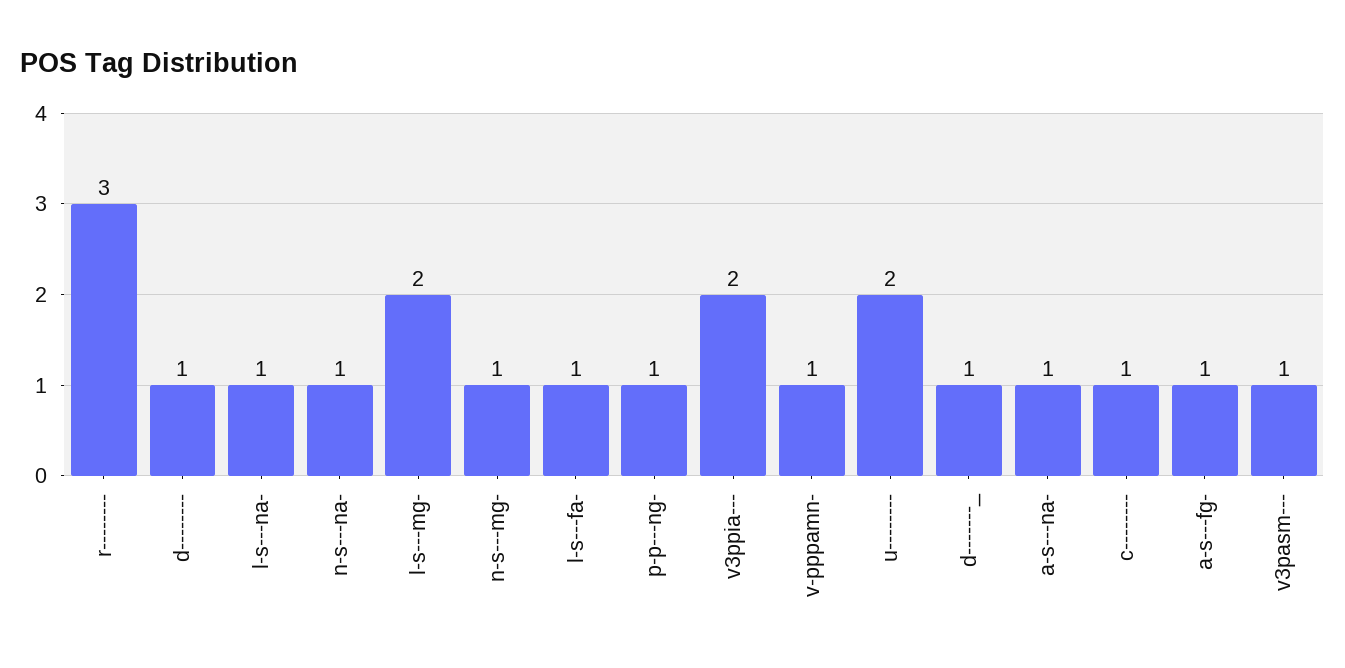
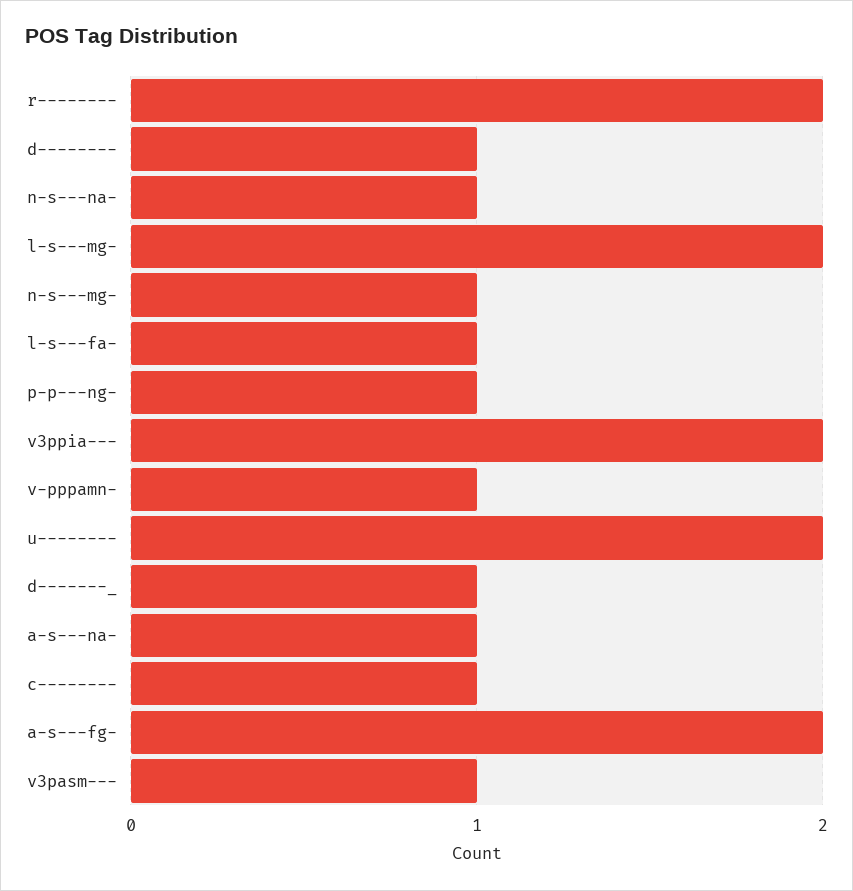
  {
-   "r--------": 3,
+   "r--------": 2,
    "d--------": 1,
-   "l-s---na-": 1,
    "n-s---na-": 1,
    "l-s---mg-": 2,
    "n-s---mg-": 1,
    "l-s---fa-": 1,
    "p-p---ng-": 1,
    "v3ppia---": 2,
    "v-pppamn-": 1,
    "u--------": 2,
    "d-------_": 1,
    "a-s---na-": 1,
    "c--------": 1,
-   "a-s---fg-": 1,
+   "a-s---fg-": 2,
    "v3pasm---": 1
  }

